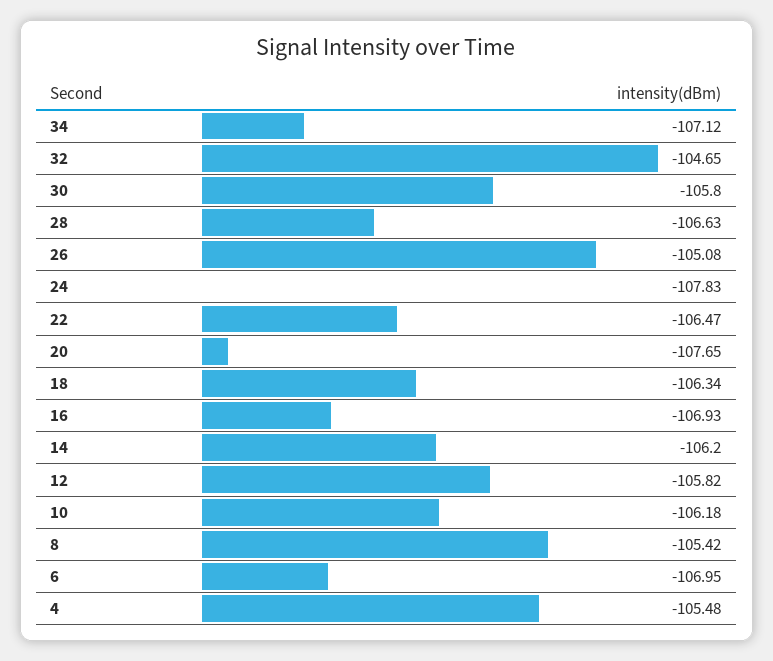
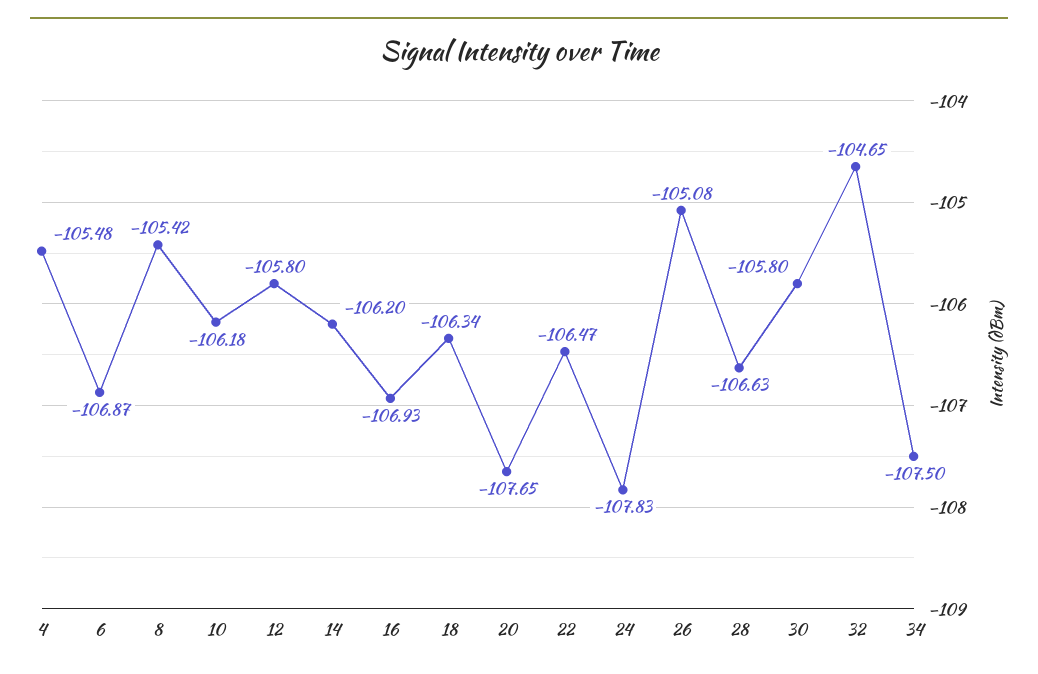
  {
-   "34": -107.12,
+   "34": -107.5,
    "32": -104.65,
    "30": -105.8,
    "28": -106.63,
    "26": -105.08,
    "24": -107.83,
    "22": -106.47,
    "20": -107.65,
    "18": -106.34,
    "16": -106.93,
    "14": -106.2,
-   "12": -105.82,
+   "12": -105.8,
    "10": -106.18,
    "8": -105.42,
-   "6": -106.95,
+   "6": -106.87,
    "4": -105.48
  }

